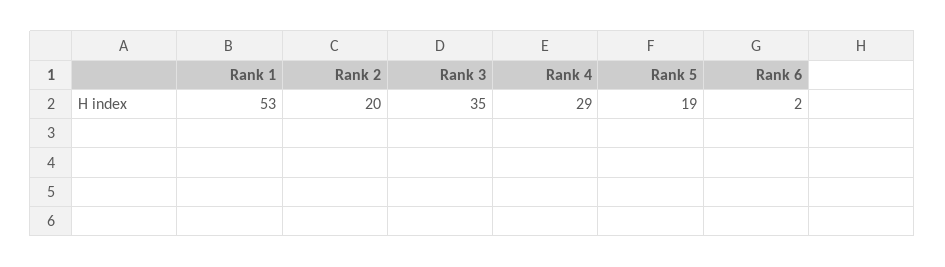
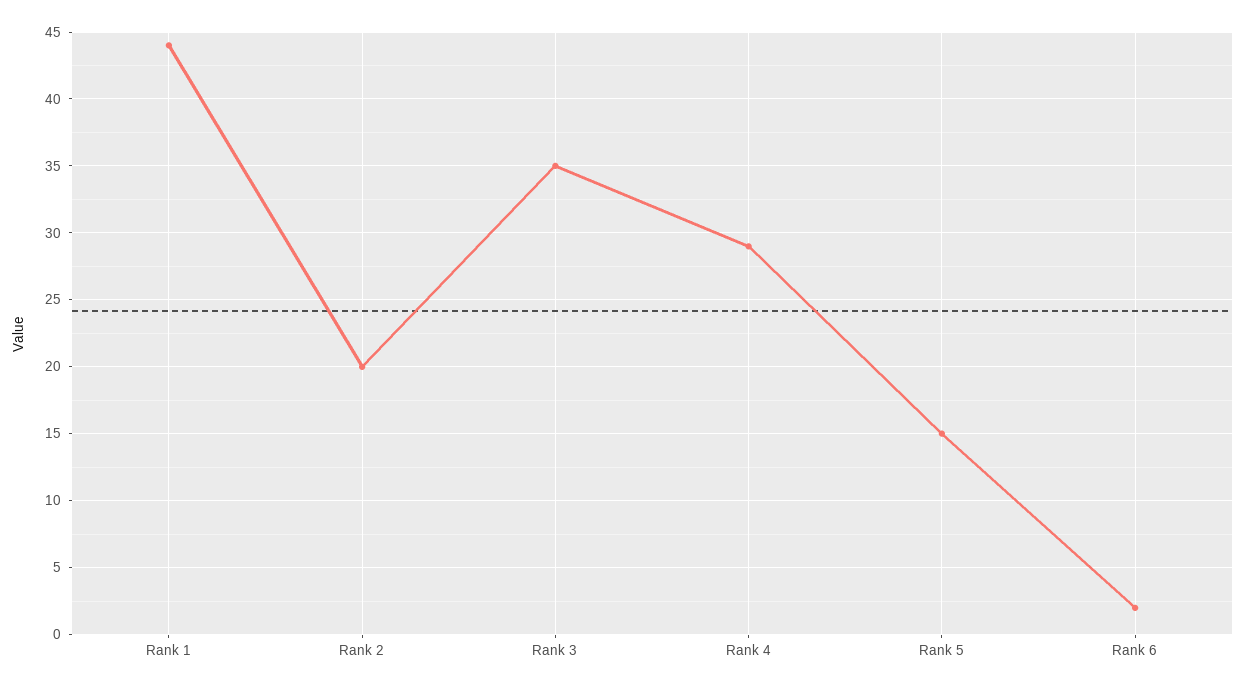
  {
-   "Rank 1": 53,
+   "Rank 1": 44,
    "Rank 2": 20,
    "Rank 3": 35,
    "Rank 4": 29,
-   "Rank 5": 19,
+   "Rank 5": 15,
    "Rank 6": 2
  }

